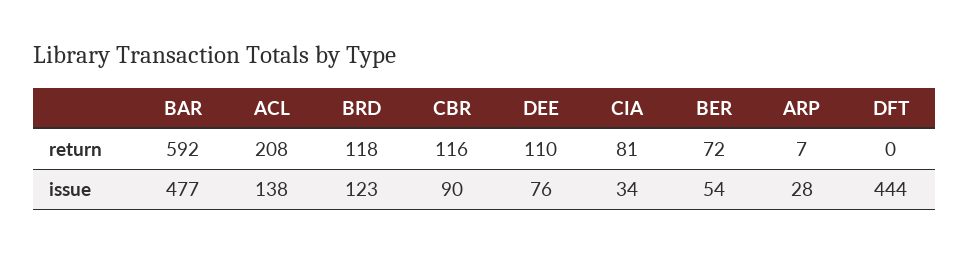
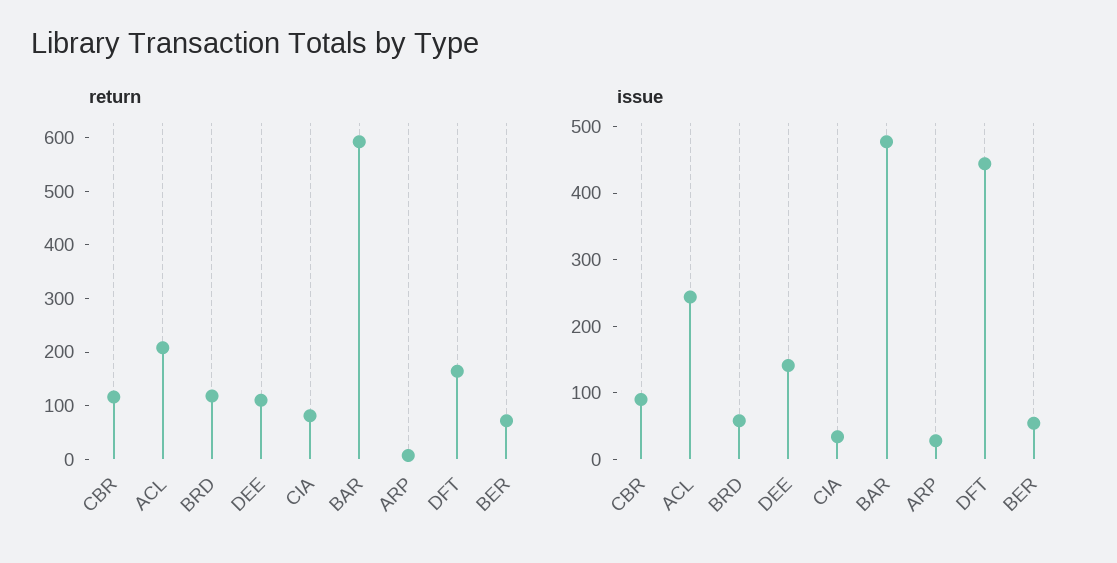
  {
    "return": {
      "BAR": 592,
      "ACL": 208,
      "BRD": 118,
      "CBR": 116,
      "DEE": 110,
      "CIA": 81,
      "BER": 72,
      "ARP": 7,
-     "DFT": 0
+     "DFT": 160
    },
    "issue": {
      "BAR": 477,
-     "ACL": 138,
+     "ACL": 240,
-     "BRD": 123,
+     "BRD": 60,
      "CBR": 90,
-     "DEE": 76,
+     "DEE": 140,
      "CIA": 34,
      "BER": 54,
      "ARP": 28,
      "DFT": 444
    }
  }

